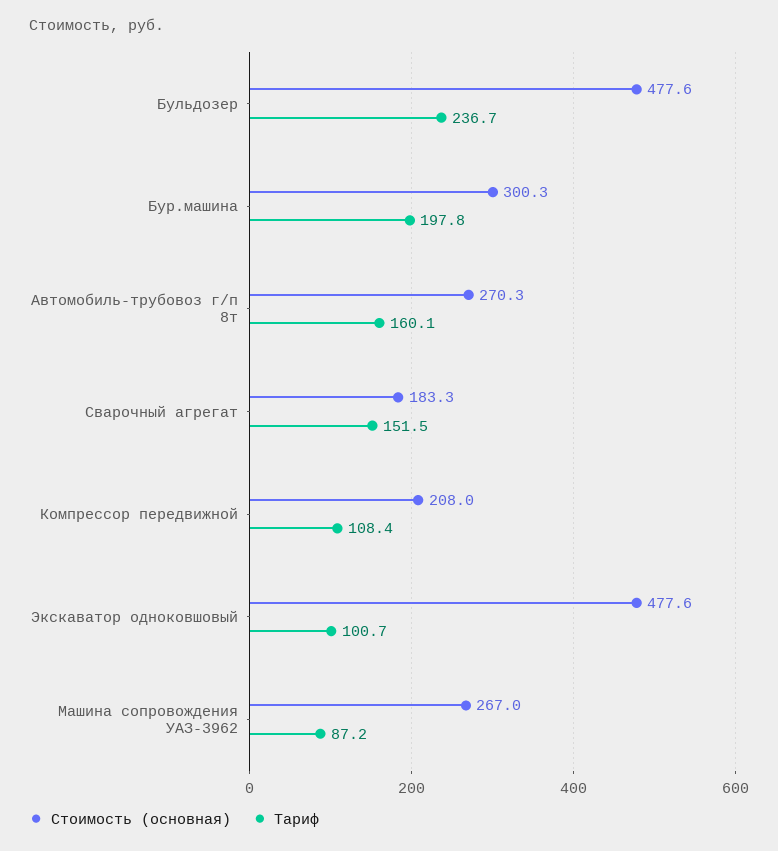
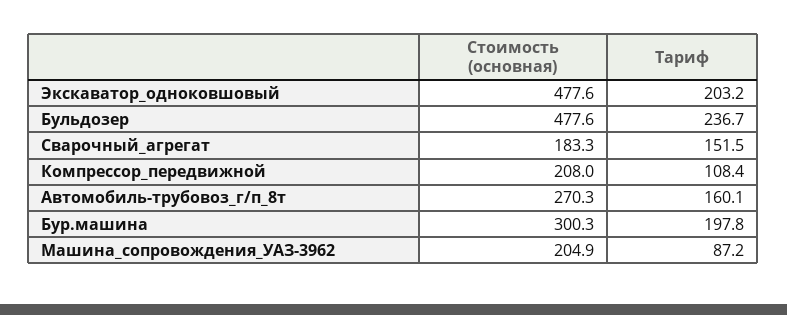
  {
    "Стоимость (основная)": {
      "Бульдозер": 477.6,
      "Бур.машина": 300.3,
      "Автомобиль-трубовоз г/п 8т": 270.3,
      "Сварочный агрегат": 183.3,
      "Компрессор передвижной": 208,
      "Экскаватор одноковшовый": 477.6,
-     "Машина сопровождения УАЗ-3962": 267
+     "Машина сопровождения УАЗ-3962": 204.9
    },
    "Тариф": {
      "Бульдозер": 236.7,
      "Бур.машина": 197.8,
      "Автомобиль-трубовоз г/п 8т": 160.1,
      "Сварочный агрегат": 151.5,
      "Компрессор передвижной": 108.4,
-     "Экскаватор одноковшовый": 100.7,
+     "Экскаватор одноковшовый": 203.2,
      "Машина сопровождения УАЗ-3962": 87.2
    }
  }

